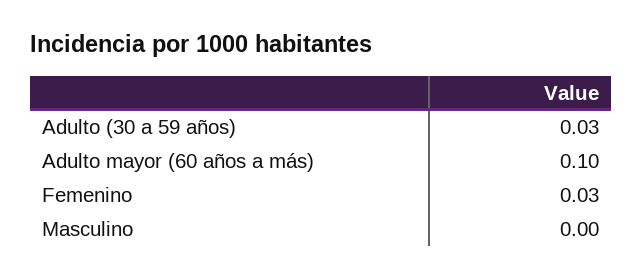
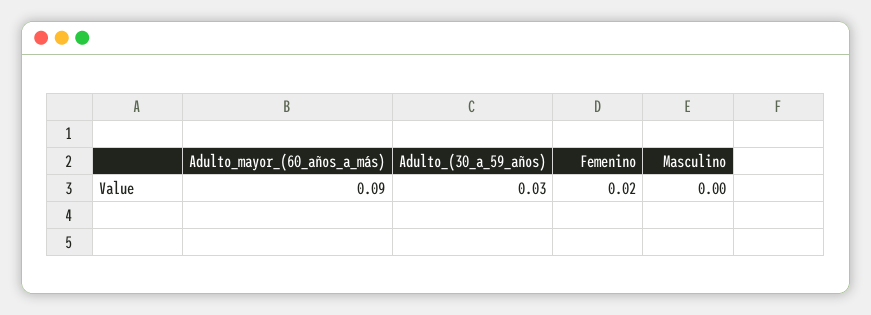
  {
    "Adulto (30 a 59 años)": 0.03,
-   "Adulto mayor (60 años a más)": 0.1,
+   "Adulto mayor (60 años a más)": 0.09,
-   "Femenino": 0.03,
+   "Femenino": 0.02,
    "Masculino": 0
  }

